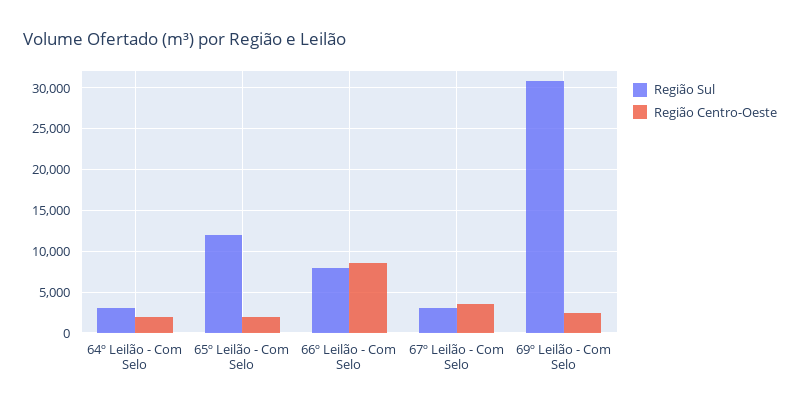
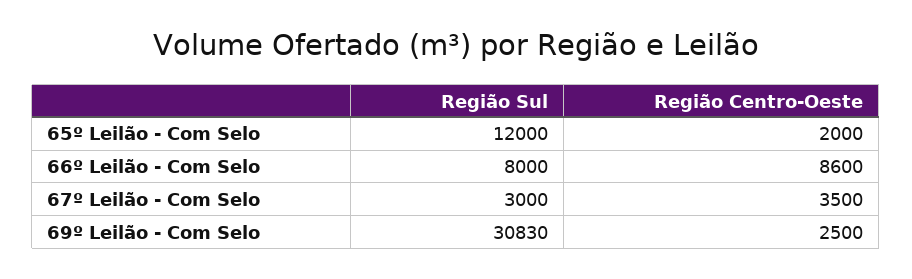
  {
    "Região Sul": {
-     "64º Leilão - Com Selo": 3000,
      "65º Leilão - Com Selo": 12000,
      "66º Leilão - Com Selo": 8000,
      "67º Leilão - Com Selo": 3000,
      "69º Leilão - Com Selo": 30830
    },
    "Região Centro-Oeste": {
-     "64º Leilão - Com Selo": 2000,
      "65º Leilão - Com Selo": 2000,
      "66º Leilão - Com Selo": 8600,
      "67º Leilão - Com Selo": 3500,
      "69º Leilão - Com Selo": 2500
    }
  }

